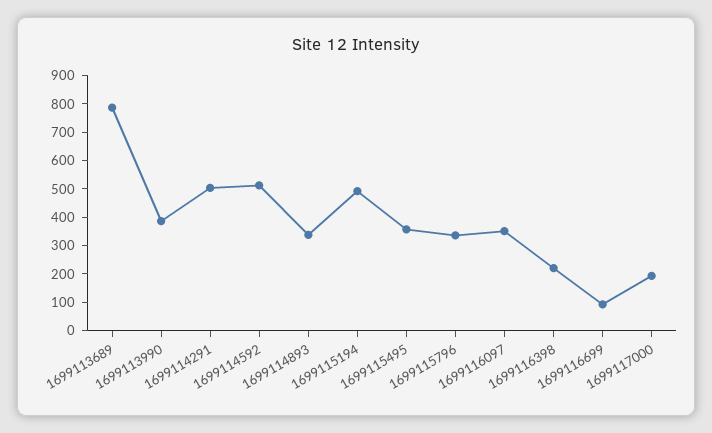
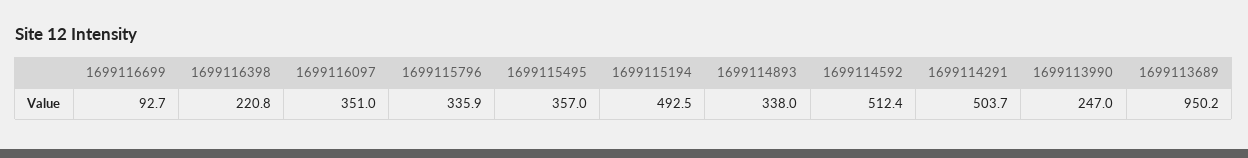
  {
-   "1699113689": 800,
+   "1699113689": 950.2,
-   "1699113990": 400,
+   "1699113990": 247,
    "1699114291": 503.7,
    "1699114592": 512.4,
    "1699114893": 338,
    "1699115194": 492.5,
    "1699115495": 357,
    "1699115796": 335.9,
    "1699116097": 351,
    "1699116398": 220.8,
-   "1699116699": 92.7,
+   "1699116699": 92.7
-   "1699117000": 200
  }

